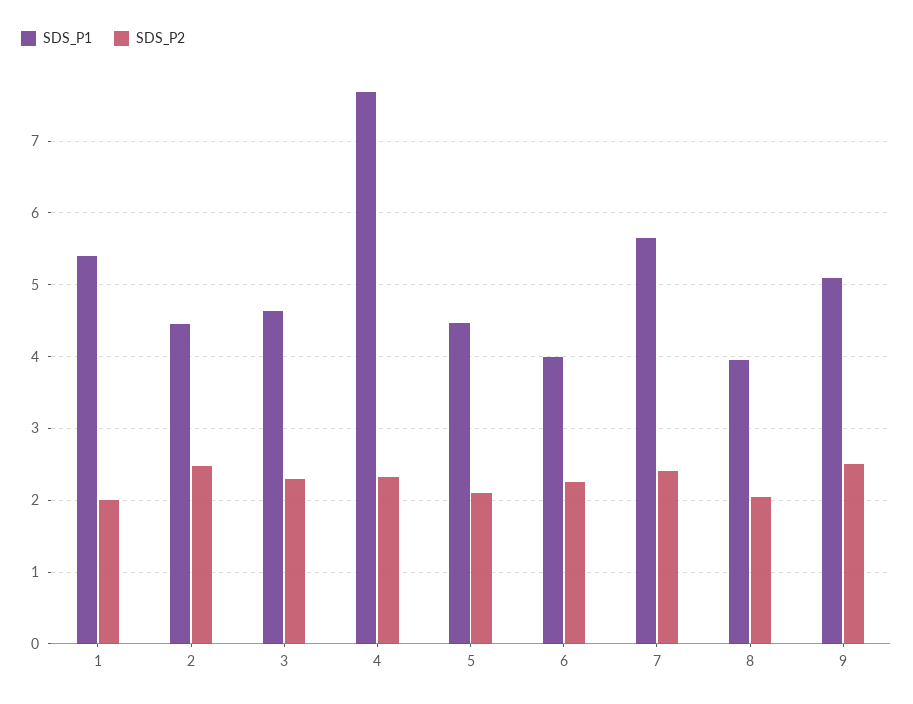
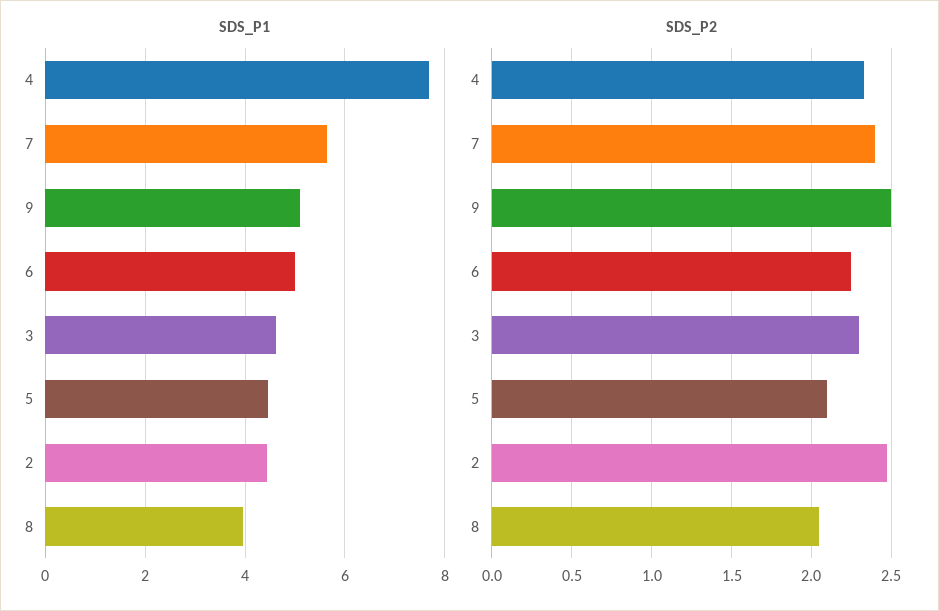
  {
    "SDS_P1": {
-     "1": 5.4,
      "2": 4.5,
      "3": 4.6,
      "4": 7.7,
      "5": 4.5,
-     "6": 4,
+     "6": 5,
      "7": 5.7,
      "8": 4,
      "9": 5.1
    },
    "SDS_P2": {
-     "1": 2,
      "2": 2.45,
      "3": 2.3,
      "4": 2.35,
      "5": 2.1,
      "6": 2.25,
      "7": 2.4,
      "8": 2.05,
      "9": 2.5
    }
  }

